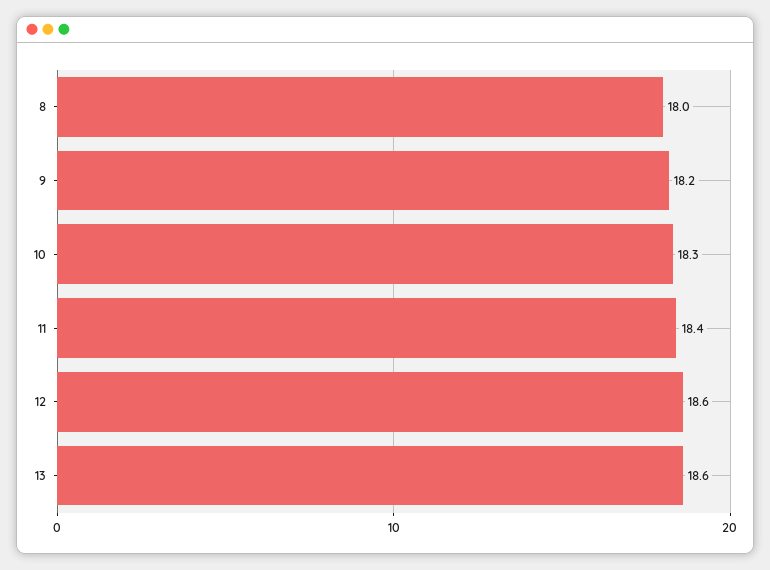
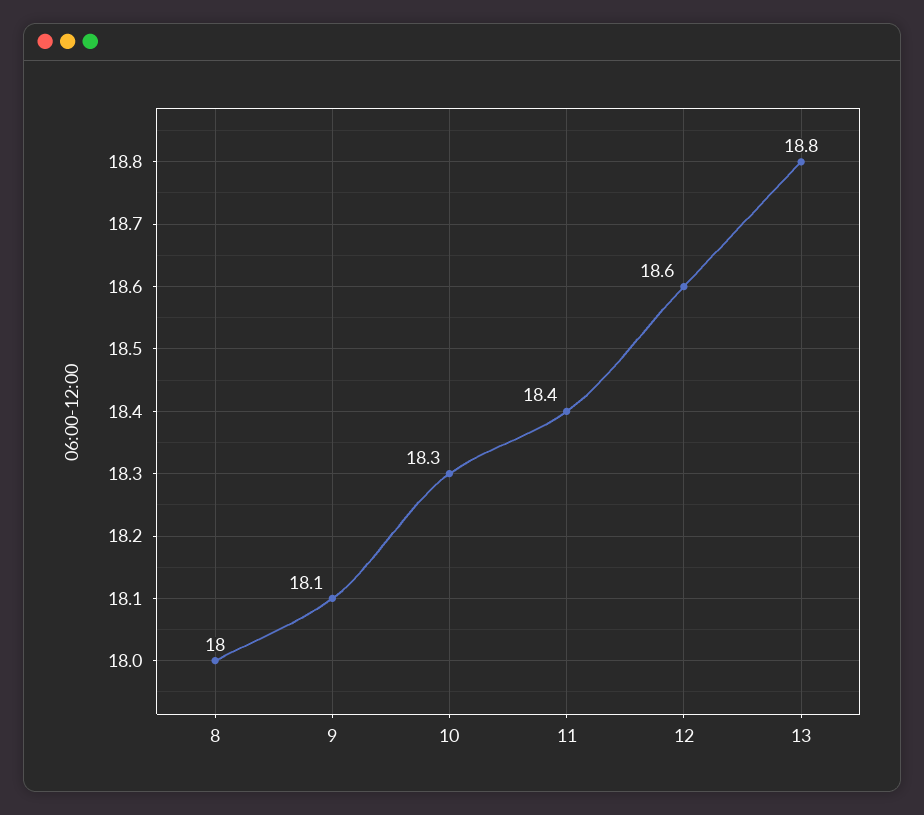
  {
    "8": 18,
-   "9": 18.2,
+   "9": 18.1,
    "10": 18.3,
    "11": 18.4,
    "12": 18.6,
-   "13": 18.6
+   "13": 18.8
  }

